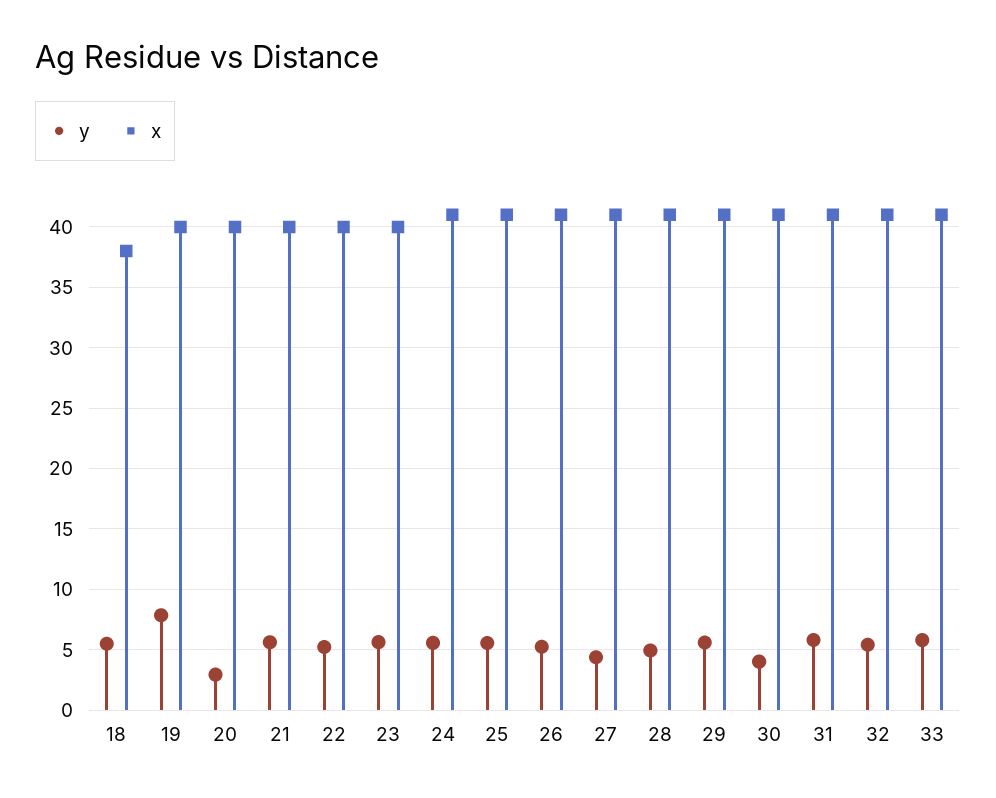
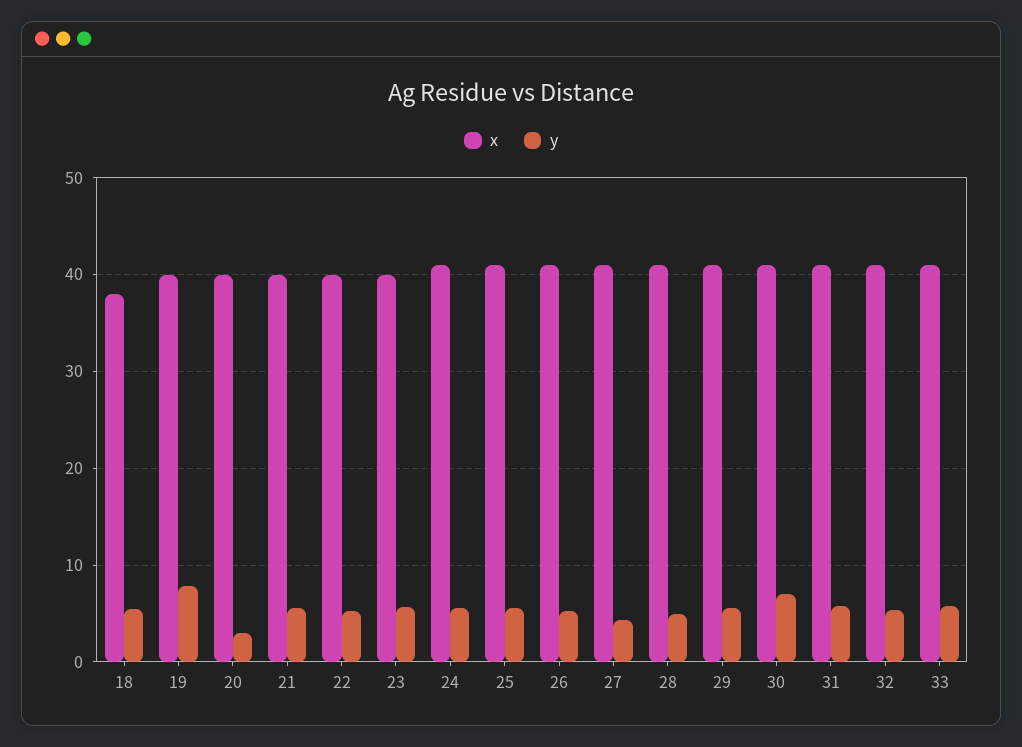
  {
    "y": {
      "18": 5.5,
      "19": 8,
      "20": 3,
      "21": 5.5,
      "22": 5,
      "23": 5.5,
      "24": 5.5,
      "25": 5.5,
      "26": 5,
      "27": 4.5,
      "28": 5,
      "29": 5.5,
-     "30": 4,
+     "30": 7,
      "31": 6,
      "32": 5.5,
      "33": 6
    },
    "x": {
      "18": 38,
      "19": 40,
      "20": 40,
      "21": 40,
      "22": 40,
      "23": 40,
      "24": 41,
      "25": 41,
      "26": 41,
      "27": 41,
      "28": 41,
      "29": 41,
      "30": 41,
      "31": 41,
      "32": 41,
      "33": 41
    }
  }

